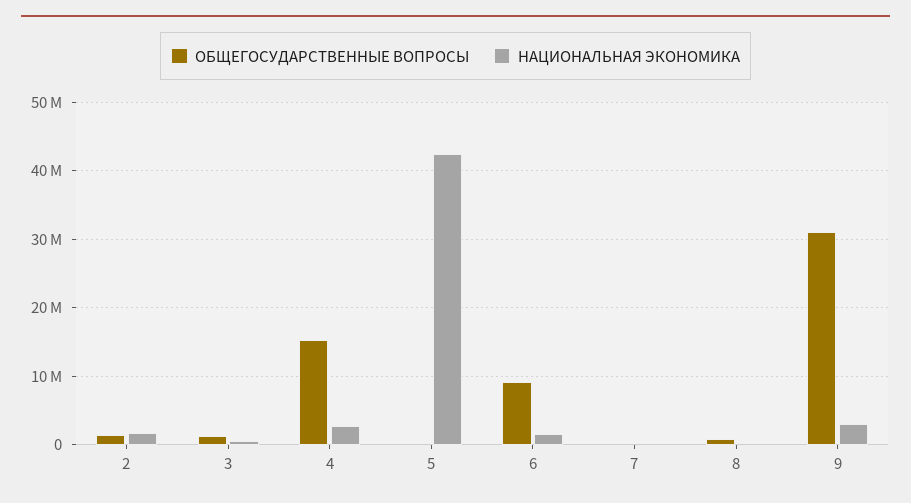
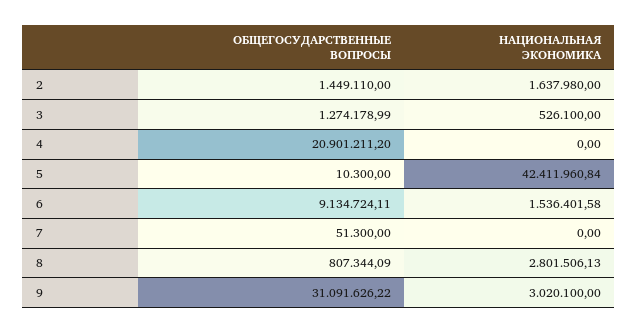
  {
    "ОБЩЕГОСУДАРСТВЕННЫЕ ВОПРОСЫ": {
      "2": 1449110,
      "3": 1274178.99,
-     "4": 15000000,
+     "4": 20901211.2,
      "5": 10300,
      "6": 9134724.11,
      "7": 51300,
      "8": 807344.09,
      "9": 31091626.22
    },
    "НАЦИОНАЛЬНАЯ ЭКОНОМИКА": {
      "2": 1637980,
      "3": 526100,
-     "4": 3000000,
+     "4": 0,
      "5": 42411960.84,
      "6": 1536401.58,
      "7": 0,
-     "8": 0,
+     "8": 2801506.13,
      "9": 3020100
    }
  }

